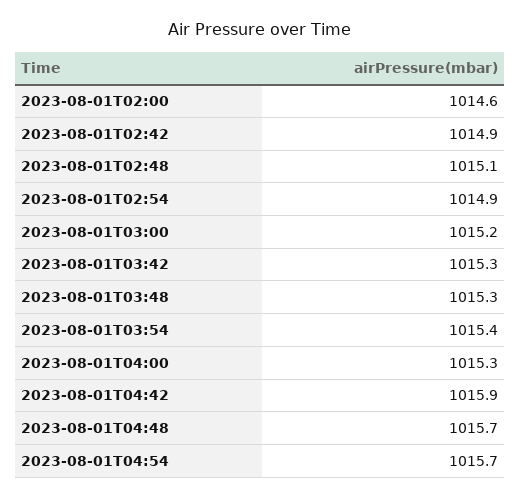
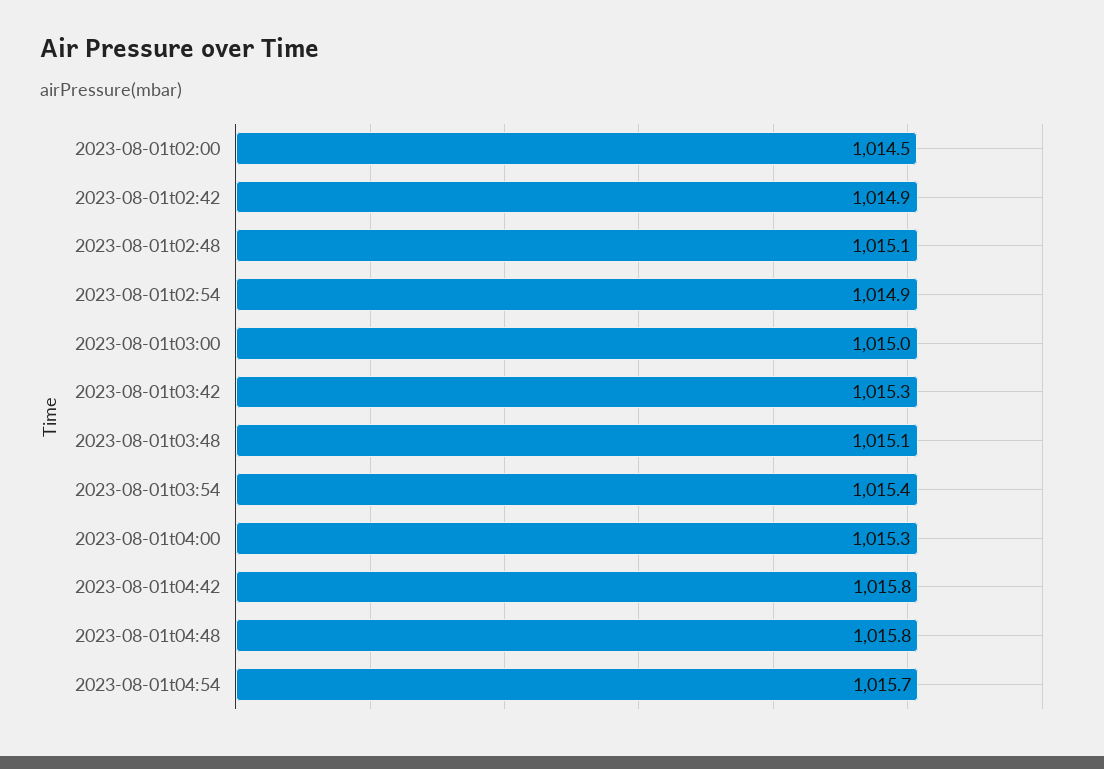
  {
-   "2023-08-01T02:00": 1014.6,
+   "2023-08-01T02:00": 1014.5,
    "2023-08-01T02:42": 1014.9,
    "2023-08-01T02:48": 1015.1,
    "2023-08-01T02:54": 1014.9,
-   "2023-08-01T03:00": 1015.2,
+   "2023-08-01T03:00": 1015,
    "2023-08-01T03:42": 1015.3,
-   "2023-08-01T03:48": 1015.3,
+   "2023-08-01T03:48": 1015.1,
    "2023-08-01T03:54": 1015.4,
    "2023-08-01T04:00": 1015.3,
-   "2023-08-01T04:42": 1015.9,
+   "2023-08-01T04:42": 1015.8,
-   "2023-08-01T04:48": 1015.7,
+   "2023-08-01T04:48": 1015.8,
    "2023-08-01T04:54": 1015.7
  }

